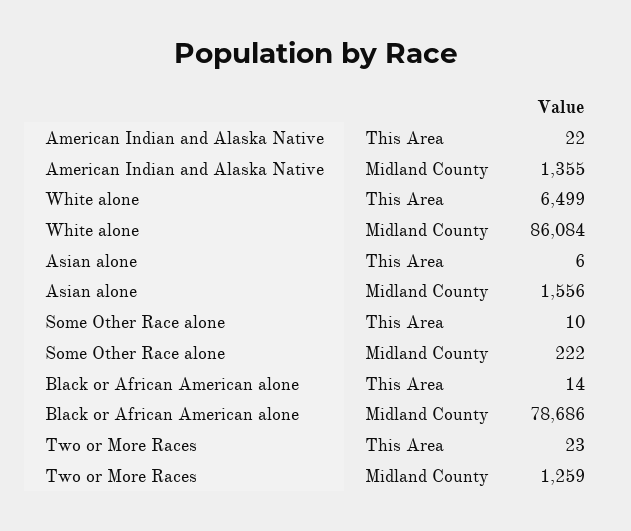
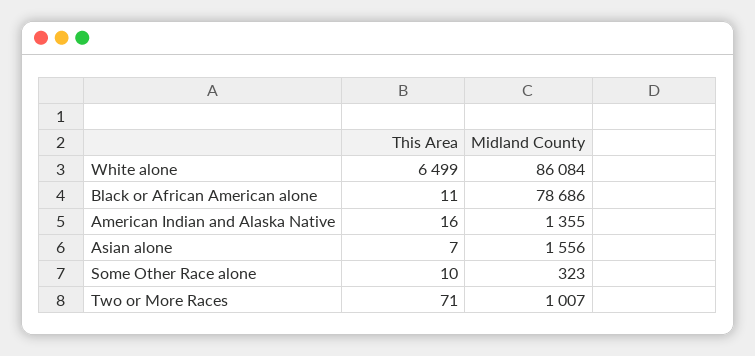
  {
    "American Indian and Alaska Native": {
-     "This Area": 22,
+     "This Area": 16,
      "Midland County": 1355
    },
    "White alone": {
      "This Area": 6499,
      "Midland County": 86084
    },
    "Asian alone": {
-     "This Area": 6,
+     "This Area": 7,
      "Midland County": 1556
    },
    "Some Other Race alone": {
      "This Area": 10,
-     "Midland County": 222
+     "Midland County": 323
    },
    "Black or African American alone": {
-     "This Area": 14,
+     "This Area": 11,
      "Midland County": 78686
    },
    "Two or More Races": {
-     "This Area": 23,
+     "This Area": 71,
-     "Midland County": 1259
+     "Midland County": 1007
    }
  }

